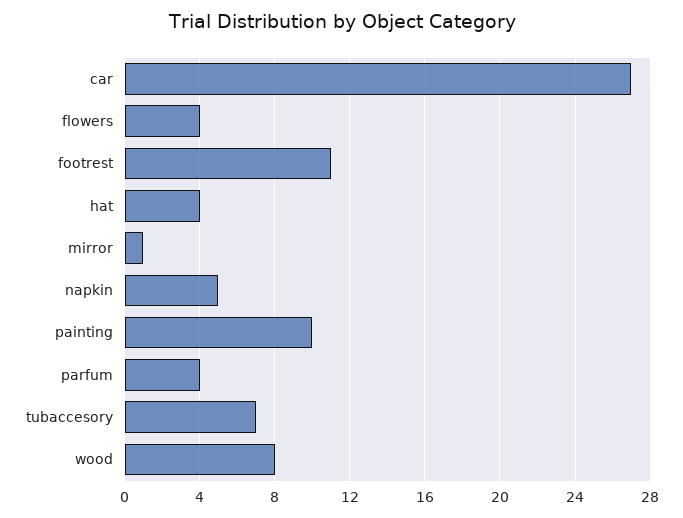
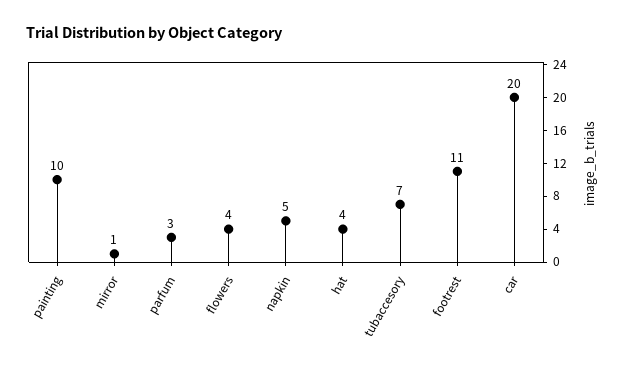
  {
-   "car": 27,
+   "car": 20,
    "flowers": 4,
    "footrest": 11,
    "hat": 4,
    "mirror": 1,
    "napkin": 5,
    "painting": 10,
-   "parfum": 4,
+   "parfum": 3,
-   "tubaccesory": 7,
+   "tubaccesory": 7
-   "wood": 8
  }

